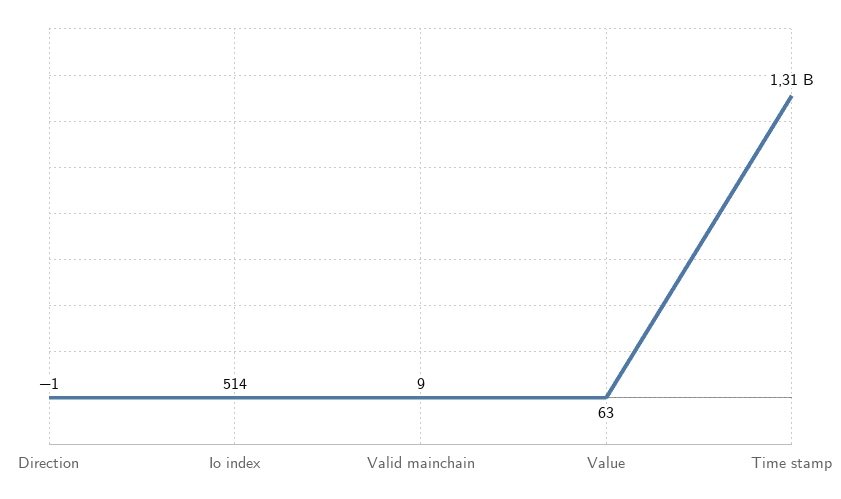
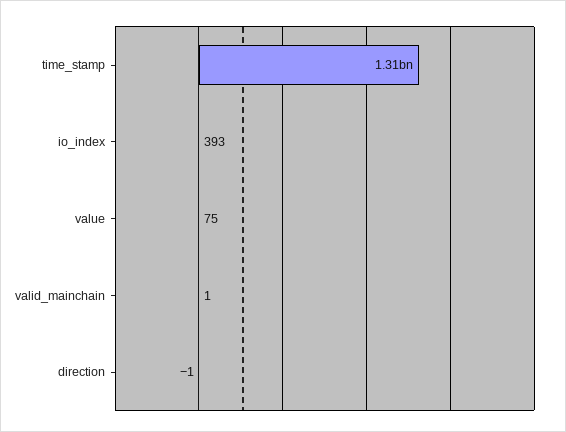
  {
    "Direction": -1,
-   "Io index": 514,
+   "Io index": 393,
-   "Valid mainchain": 9,
+   "Valid mainchain": 1,
-   "Value": 63,
+   "Value": 75,
    "Time stamp": 1310000000
  }

